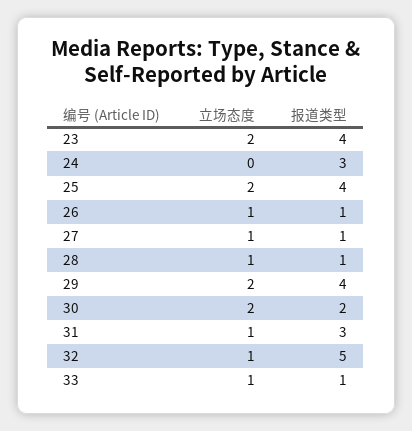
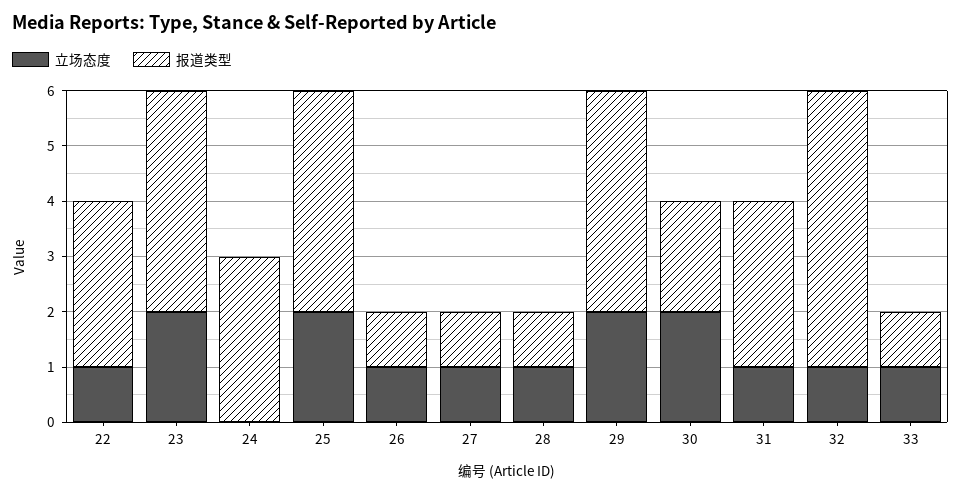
  {
    "立场态度": {
      "23": 2,
      "24": 0,
      "25": 2,
      "26": 1,
      "27": 1,
      "28": 1,
      "29": 2,
      "30": 2,
      "31": 1,
      "32": 1,
-     "33": 1
+     "33": 1,
+     "22": 1
    },
    "报道类型": {
      "23": 4,
      "24": 3,
      "25": 4,
      "26": 1,
      "27": 1,
      "28": 1,
      "29": 4,
      "30": 2,
      "31": 3,
      "32": 5,
-     "33": 1
+     "33": 1,
+     "22": 3
    }
  }

